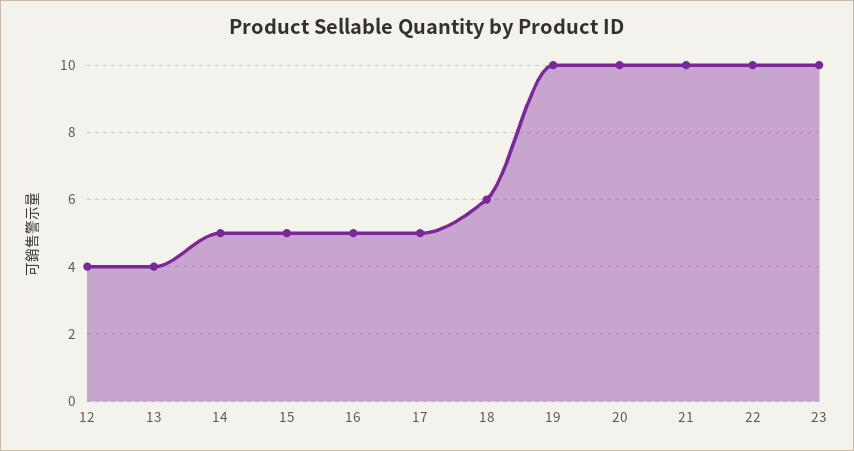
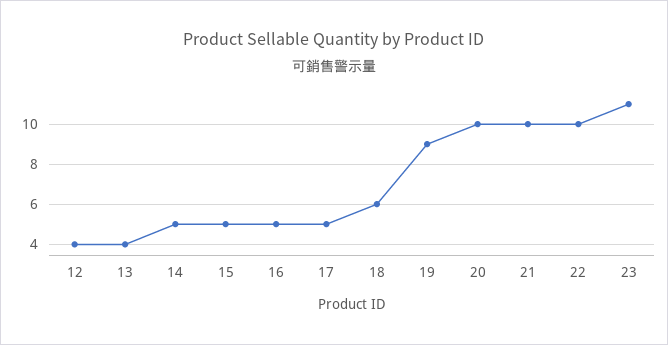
  {
    "12": 4,
    "13": 4,
    "14": 5,
    "15": 5,
    "16": 5,
    "17": 5,
    "18": 6,
-   "19": 10,
+   "19": 9,
    "20": 10,
    "21": 10,
    "22": 10,
-   "23": 10
+   "23": 11
  }

